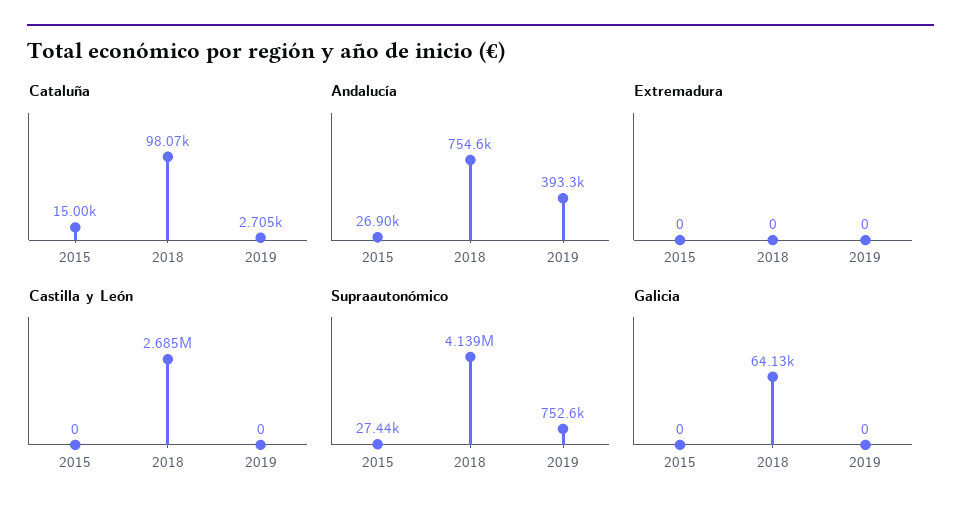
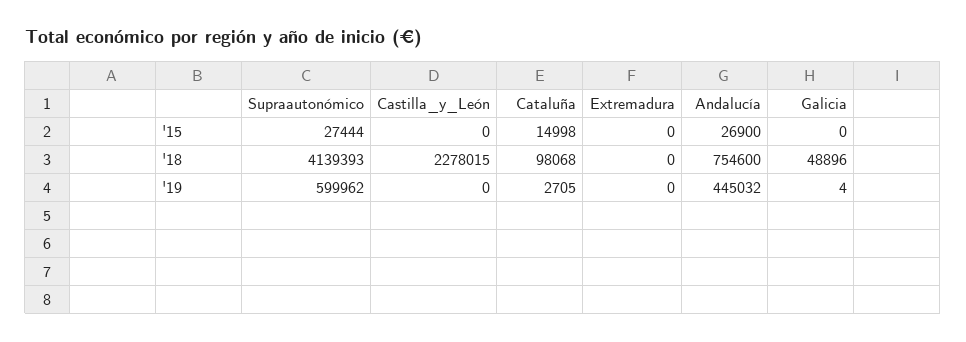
  {
    "Cataluña": {
      "2015": 14998,
      "2018": 98068,
      "2019": 2705
    },
    "Andalucía": {
      "2015": 26900,
      "2018": 754600,
-     "2019": 393300
+     "2019": 445032
    },
    "Extremadura": {
      "2015": 0,
      "2018": 0,
      "2019": 0
    },
    "Castilla y León": {
      "2015": 0,
-     "2018": 2685000,
+     "2018": 2278015,
      "2019": 0
    },
    "Supraautonómico": {
      "2015": 27444,
      "2018": 4139393,
-     "2019": 752600
+     "2019": 599962
    },
    "Galicia": {
      "2015": 0,
-     "2018": 64130,
+     "2018": 48896,
-     "2019": 0
+     "2019": 4
    }
  }

